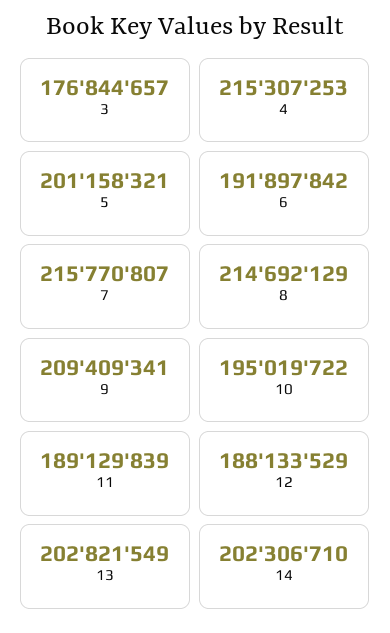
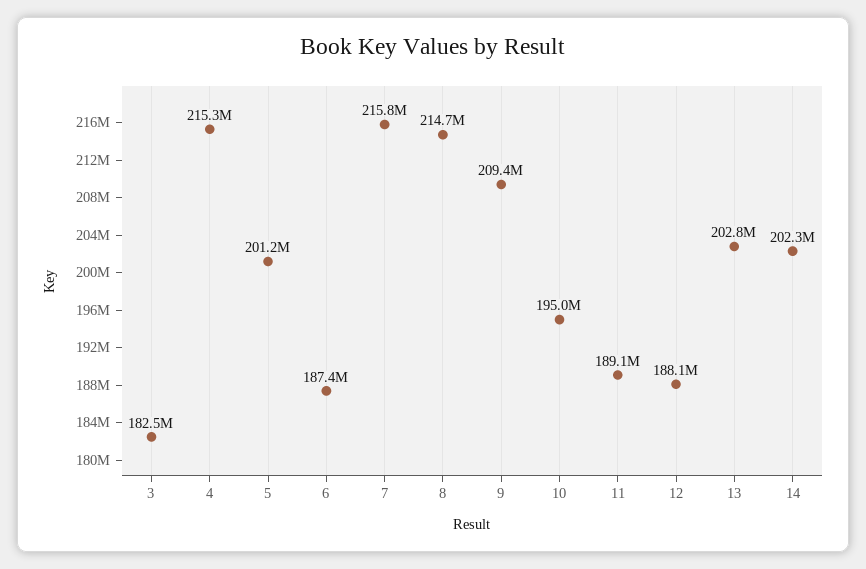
  {
-   "3": 176844657,
+   "3": 182500000,
    "4": 215307253,
    "5": 201158321,
-   "6": 191897842,
+   "6": 187400000,
    "7": 215770807,
    "8": 214692129,
    "9": 209409341,
    "10": 195019722,
    "11": 189129839,
    "12": 188133529,
    "13": 202821549,
    "14": 202306710
  }

